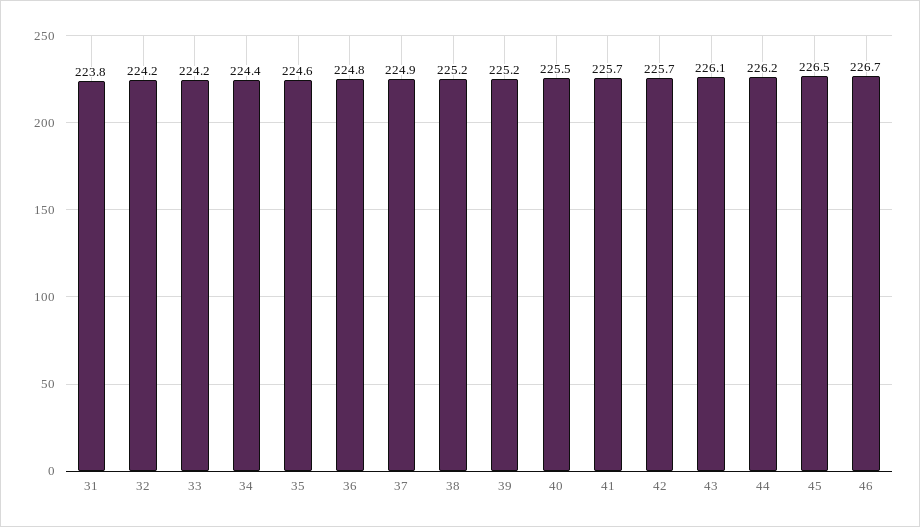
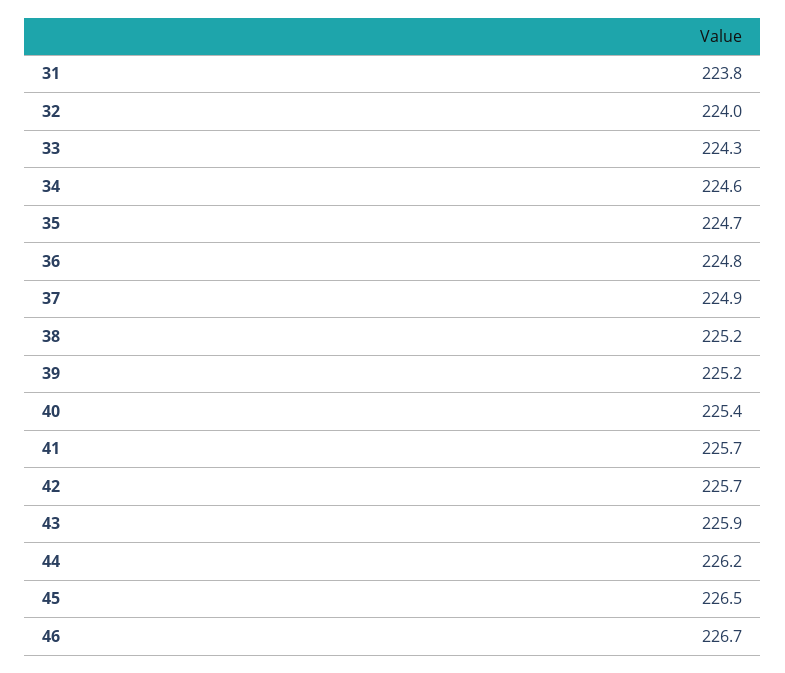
  {
    "31": 223.8,
-   "32": 224.2,
+   "32": 224,
-   "33": 224.2,
+   "33": 224.3,
-   "34": 224.4,
+   "34": 224.6,
-   "35": 224.6,
+   "35": 224.7,
    "36": 224.8,
    "37": 224.9,
    "38": 225.2,
    "39": 225.2,
-   "40": 225.5,
+   "40": 225.4,
    "41": 225.7,
    "42": 225.7,
-   "43": 226.1,
+   "43": 225.9,
    "44": 226.2,
    "45": 226.5,
    "46": 226.7
  }

